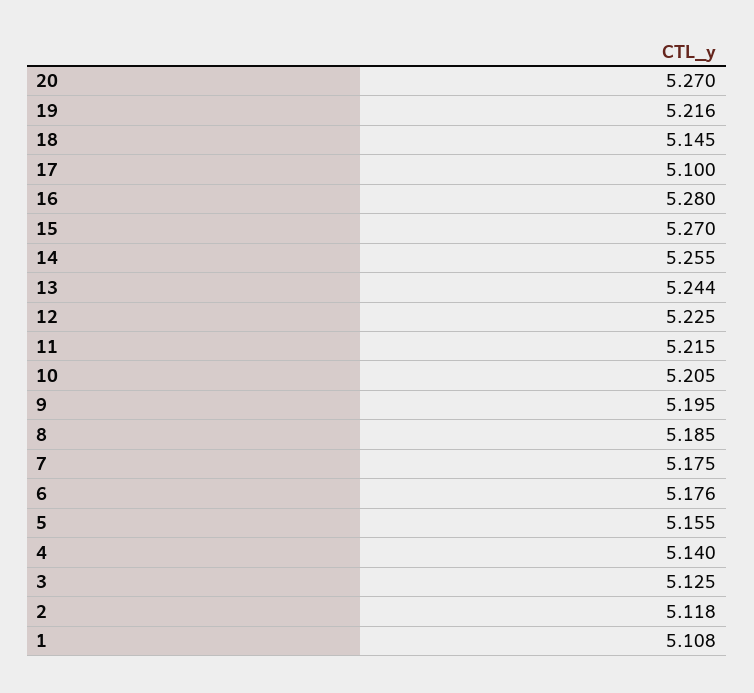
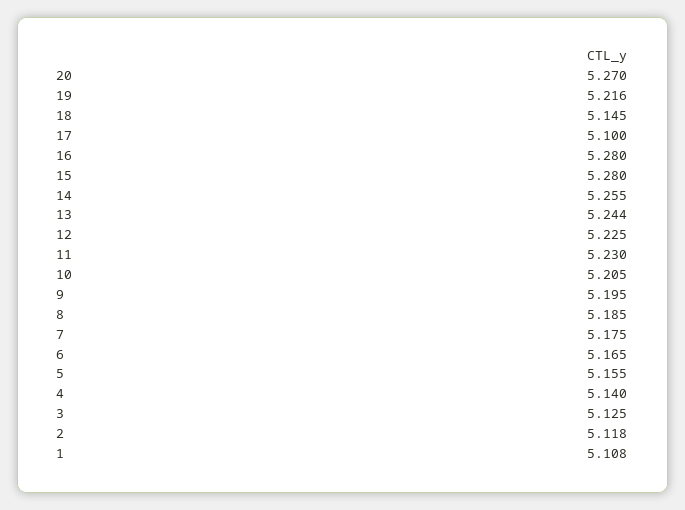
  {
    "20": 5.27,
    "19": 5.216,
    "18": 5.145,
    "17": 5.1,
    "16": 5.28,
-   "15": 5.27,
+   "15": 5.28,
    "14": 5.255,
    "13": 5.244,
    "12": 5.225,
-   "11": 5.215,
+   "11": 5.23,
    "10": 5.205,
    "9": 5.195,
    "8": 5.185,
    "7": 5.175,
-   "6": 5.176,
+   "6": 5.165,
    "5": 5.155,
    "4": 5.14,
    "3": 5.125,
    "2": 5.118,
    "1": 5.108
  }

